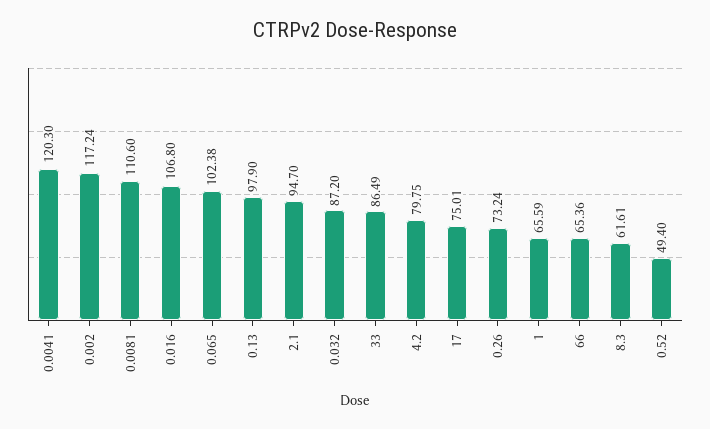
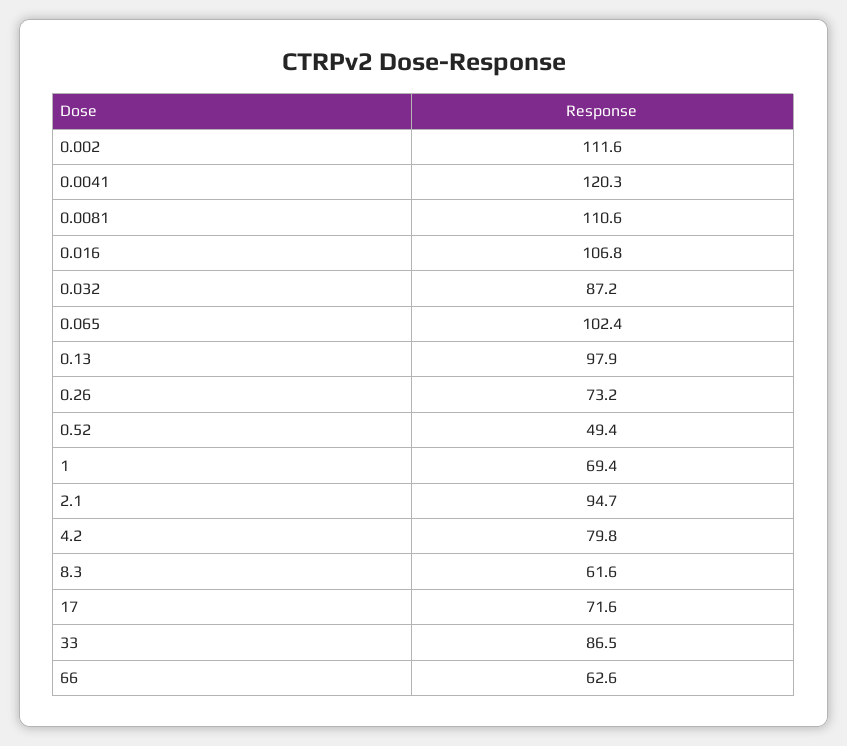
  {
    "0.0041": 120.3,
-   "0.002": 117.24,
+   "0.002": 111.6,
    "0.0081": 110.6,
    "0.016": 106.8,
    "0.065": 102.38,
    "0.13": 97.9,
    "2.1": 94.7,
    "0.032": 87.2,
    "33": 86.49,
    "4.2": 79.75,
-   "17": 75.01,
+   "17": 71.6,
    "0.26": 73.24,
-   "1": 65.59,
+   "1": 69.4,
-   "66": 65.36,
+   "66": 62.6,
    "8.3": 61.61,
    "0.52": 49.4
  }

